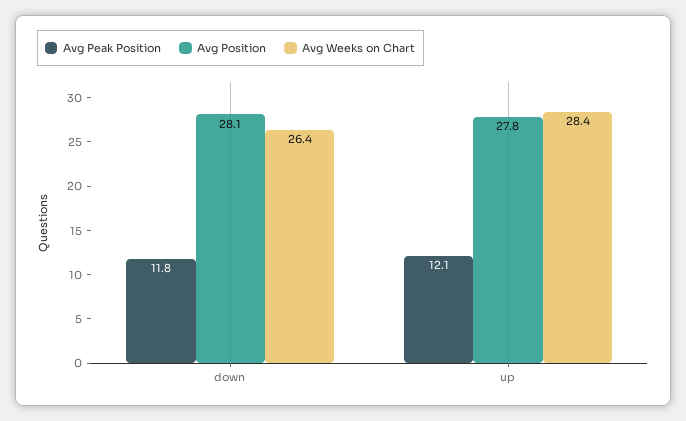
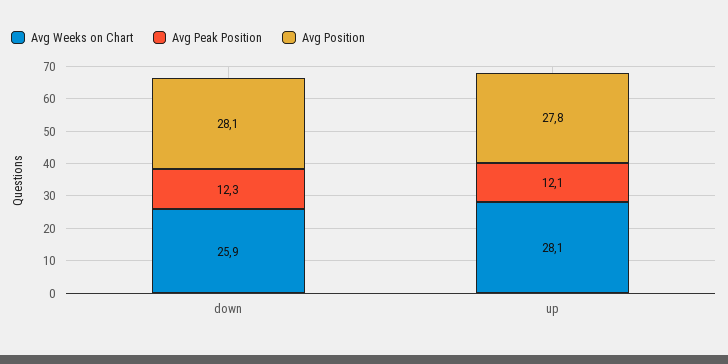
  {
    "Avg Peak Position": {
-     "down": 11.8,
+     "down": 12.3,
      "up": 12.1
    },
    "Avg Position": {
      "down": 28.1,
      "up": 27.8
    },
    "Avg Weeks on Chart": {
-     "down": 26.4,
+     "down": 25.9,
-     "up": 28.4
+     "up": 28.1
    }
  }

